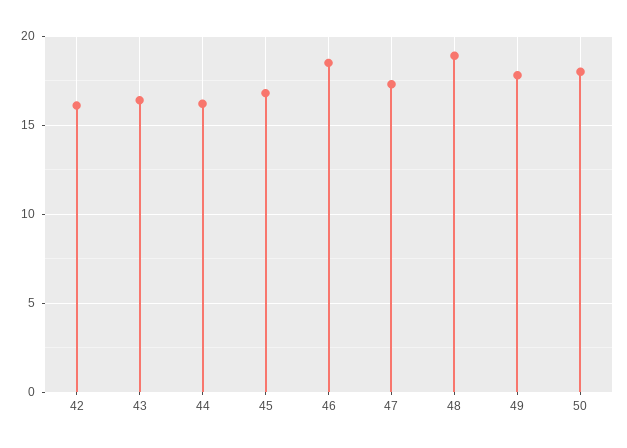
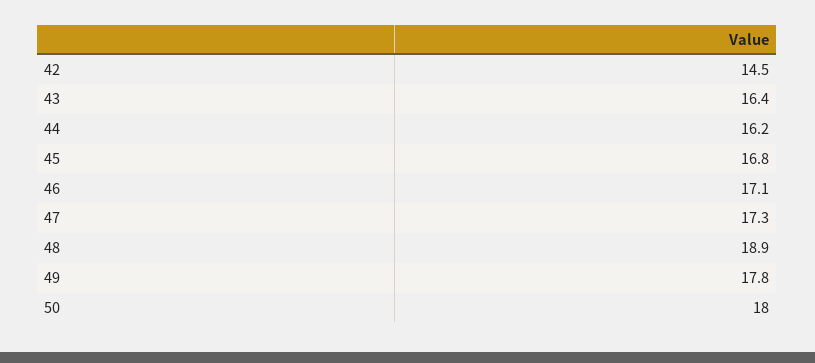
  {
-   "42": 16,
+   "42": 14.5,
    "43": 16.4,
    "44": 16.2,
    "45": 16.8,
-   "46": 18.5,
+   "46": 17.1,
    "47": 17.3,
    "48": 18.9,
    "49": 17.8,
    "50": 18
  }

